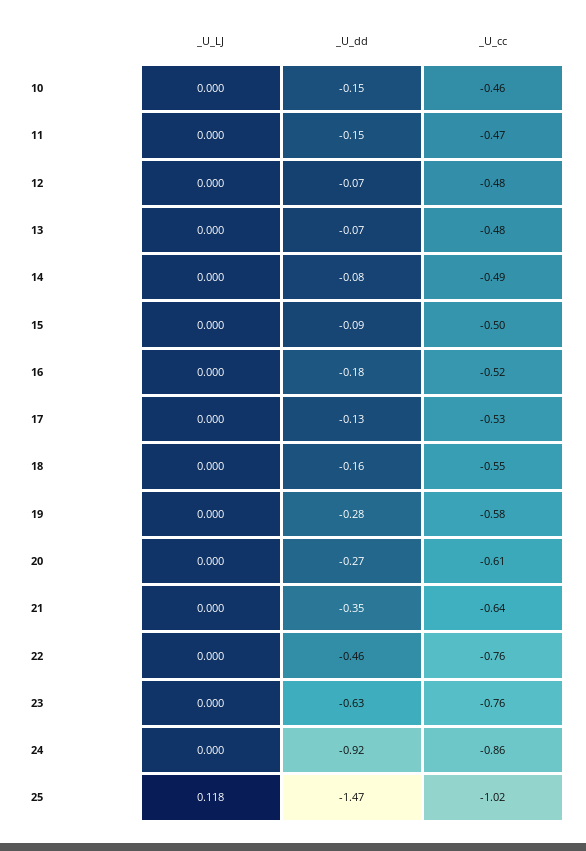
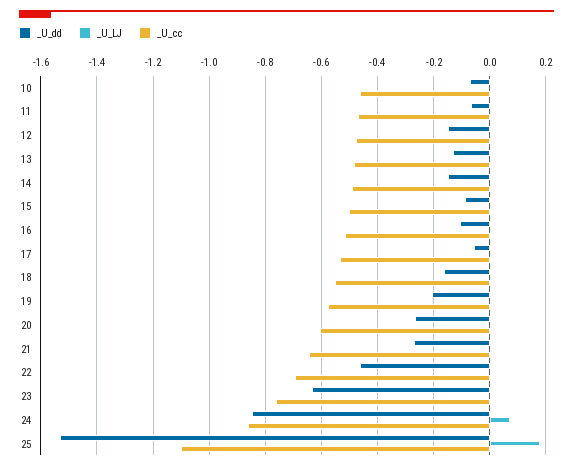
  {
    "_U_LJ": {
      "10": 0,
      "11": 0,
      "12": 0,
      "13": 0,
      "14": 0,
      "15": 0,
      "16": 0,
      "17": 0,
      "18": 0,
      "19": 0,
      "20": 0,
      "21": 0,
      "22": 0,
      "23": 0,
-     "24": 0,
+     "24": 0.075,
-     "25": 0.118
+     "25": 0.175
    },
    "_U_dd": {
-     "10": -0.15,
+     "10": -0.075,
-     "11": -0.15,
+     "11": -0.075,
-     "12": -0.07,
+     "12": -0.15,
-     "13": -0.07,
+     "13": -0.125,
-     "14": -0.08,
+     "14": -0.15,
      "15": -0.09,
-     "16": -0.18,
+     "16": -0.1,
-     "17": -0.13,
+     "17": -0.05,
      "18": -0.16,
-     "19": -0.28,
+     "19": -0.2,
      "20": -0.27,
-     "21": -0.35,
+     "21": -0.275,
      "22": -0.46,
      "23": -0.63,
-     "24": -0.92,
+     "24": -0.85,
-     "25": -1.47
+     "25": -1.525
    },
    "_U_cc": {
      "10": -0.46,
      "11": -0.47,
      "12": -0.48,
      "13": -0.48,
      "14": -0.49,
      "15": -0.5,
      "16": -0.52,
      "17": -0.53,
      "18": -0.55,
      "19": -0.58,
      "20": -0.61,
      "21": -0.64,
-     "22": -0.76,
+     "22": -0.7,
      "23": -0.76,
      "24": -0.86,
-     "25": -1.02
+     "25": -1.1
    }
  }

